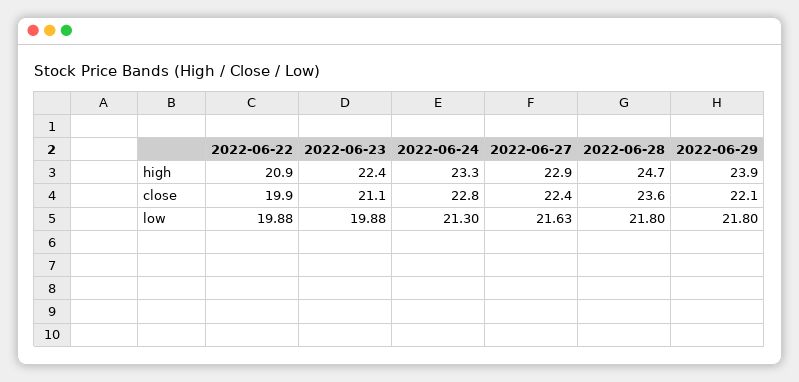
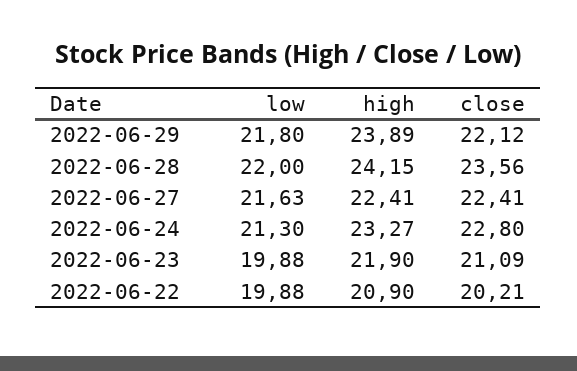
  {
    "2022-06-22": {
      "high": 20.9,
-     "close": 19.9,
+     "close": 20.21,
      "low": 19.88
    },
    "2022-06-23": {
-     "high": 22.4,
+     "high": 21.9,
      "close": 21.09,
      "low": 19.88
    },
    "2022-06-24": {
      "high": 23.27,
      "close": 22.8,
      "low": 21.3
    },
    "2022-06-27": {
-     "high": 22.9,
+     "high": 22.41,
      "close": 22.41,
      "low": 21.63
    },
    "2022-06-28": {
-     "high": 24.7,
+     "high": 24.15,
      "close": 23.56,
-     "low": 21.8
+     "low": 22
    },
    "2022-06-29": {
      "high": 23.89,
      "close": 22.12,
      "low": 21.8
    }
  }

